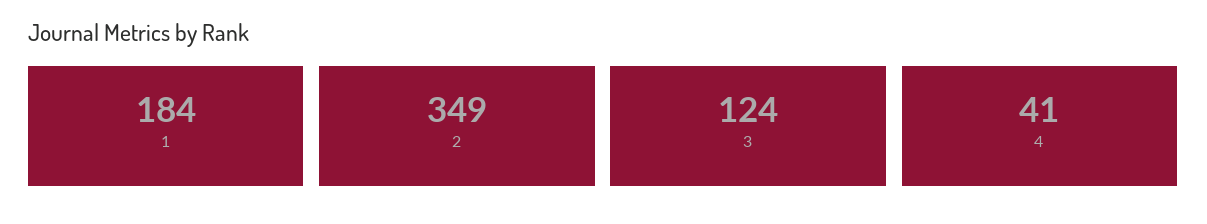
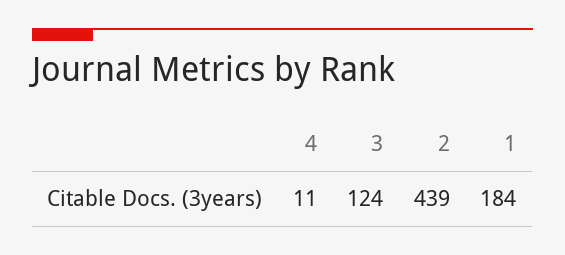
  {
    "1": 184,
-   "2": 349,
+   "2": 439,
    "3": 124,
-   "4": 41
+   "4": 11
  }

